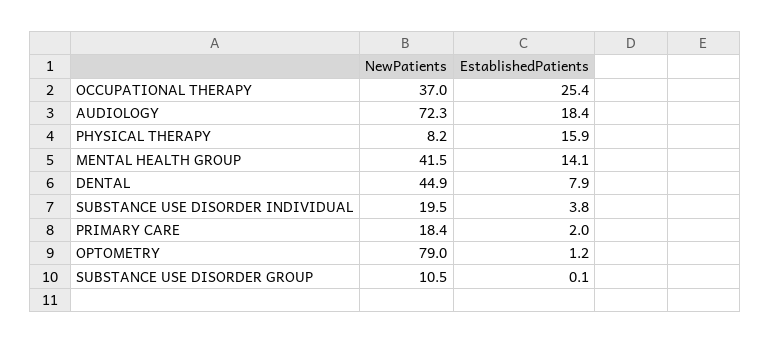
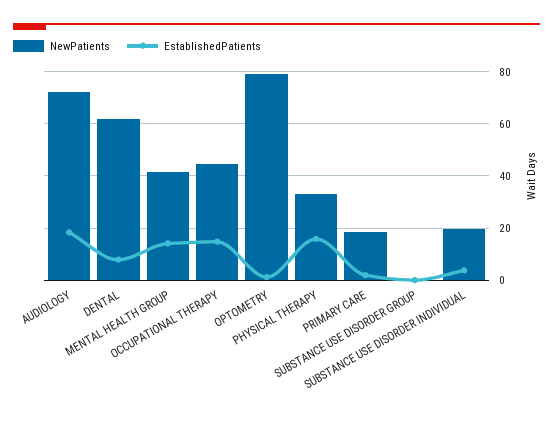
  {
    "NewPatients": {
-     "OCCUPATIONAL THERAPY": 37,
+     "OCCUPATIONAL THERAPY": 45,
      "AUDIOLOGY": 72.3,
-     "PHYSICAL THERAPY": 8.2,
+     "PHYSICAL THERAPY": 32.5,
      "MENTAL HEALTH GROUP": 41.5,
-     "DENTAL": 44.9,
+     "DENTAL": 62.5,
      "SUBSTANCE USE DISORDER INDIVIDUAL": 19.5,
      "PRIMARY CARE": 18.4,
      "OPTOMETRY": 79,
-     "SUBSTANCE USE DISORDER GROUP": 10.5
+     "SUBSTANCE USE DISORDER GROUP": 0
    },
    "EstablishedPatients": {
-     "OCCUPATIONAL THERAPY": 25.4,
+     "OCCUPATIONAL THERAPY": 15,
      "AUDIOLOGY": 18.4,
      "PHYSICAL THERAPY": 15.9,
      "MENTAL HEALTH GROUP": 14.1,
      "DENTAL": 7.9,
      "SUBSTANCE USE DISORDER INDIVIDUAL": 3.8,
      "PRIMARY CARE": 2,
      "OPTOMETRY": 1.2,
      "SUBSTANCE USE DISORDER GROUP": 0.1
    }
  }

